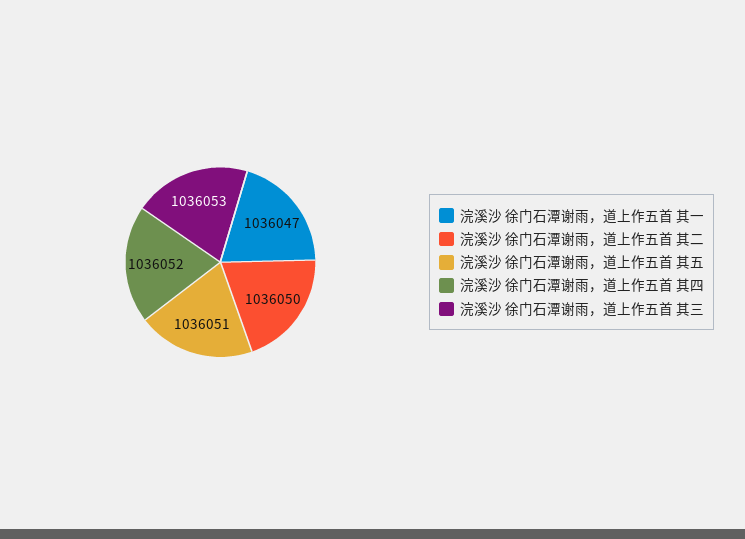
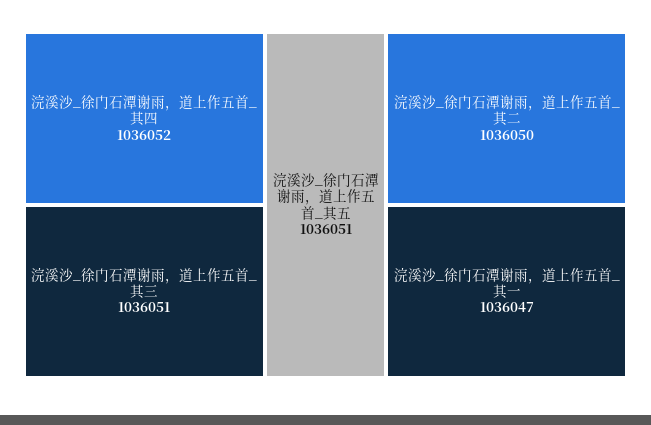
  {
    "浣溪沙 徐门石潭谢雨，道上作五首 其一": 1036047,
    "浣溪沙 徐门石潭谢雨，道上作五首 其二": 1036050,
    "浣溪沙 徐门石潭谢雨，道上作五首 其五": 1036051,
    "浣溪沙 徐门石潭谢雨，道上作五首 其四": 1036052,
-   "浣溪沙 徐门石潭谢雨，道上作五首 其三": 1036053
+   "浣溪沙 徐门石潭谢雨，道上作五首 其三": 1036051
  }

